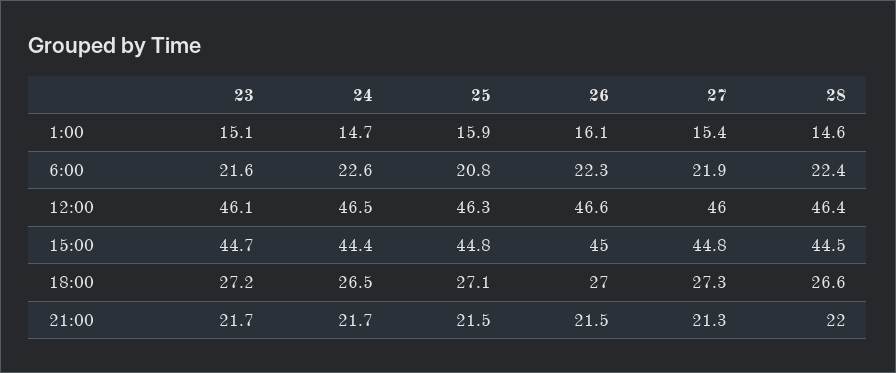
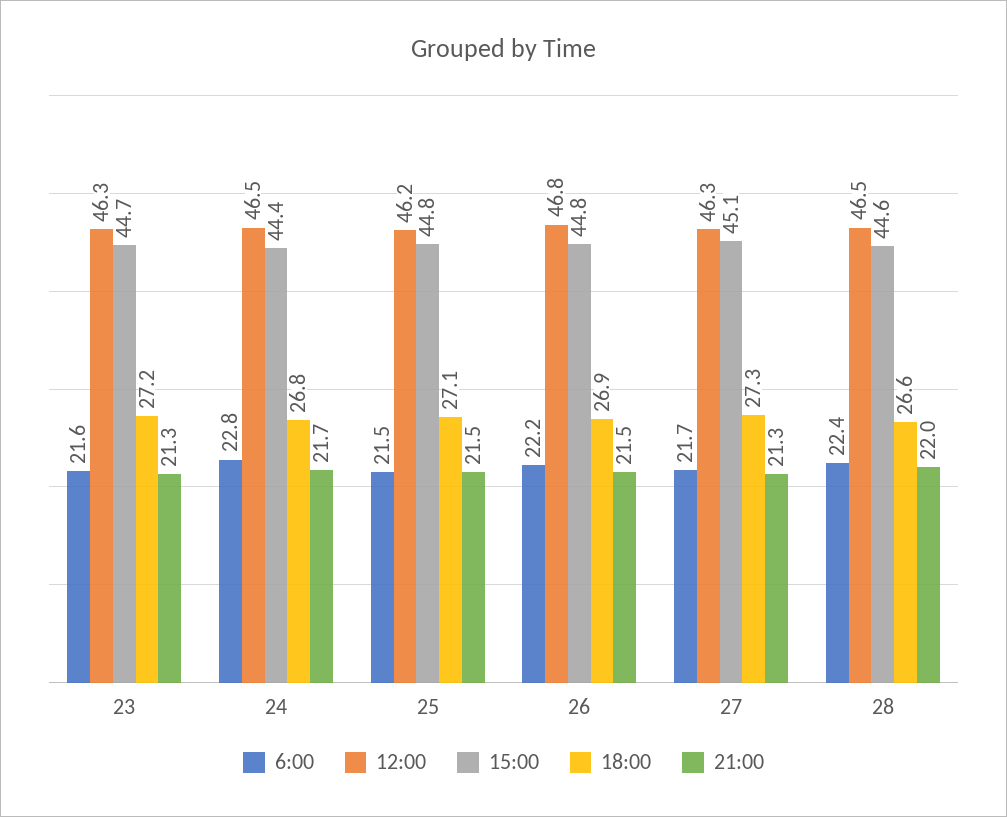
  {
-   "1:00": {
-     "23": 15.1,
-     "24": 14.7,
-     "25": 15.9,
-     "26": 16.1,
-     "27": 15.4,
-     "28": 14.6
-   },
    "6:00": {
      "23": 21.6,
-     "24": 22.6,
+     "24": 22.8,
-     "25": 20.8,
+     "25": 21.5,
-     "26": 22.3,
+     "26": 22.2,
-     "27": 21.9,
+     "27": 21.7,
      "28": 22.4
    },
    "12:00": {
-     "23": 46.1,
+     "23": 46.3,
      "24": 46.5,
-     "25": 46.3,
+     "25": 46.2,
-     "26": 46.6,
+     "26": 46.8,
-     "27": 46,
+     "27": 46.3,
-     "28": 46.4
+     "28": 46.5
    },
    "15:00": {
      "23": 44.7,
      "24": 44.4,
      "25": 44.8,
-     "26": 45,
+     "26": 44.8,
-     "27": 44.8,
+     "27": 45.1,
-     "28": 44.5
+     "28": 44.6
    },
    "18:00": {
      "23": 27.2,
-     "24": 26.5,
+     "24": 26.8,
      "25": 27.1,
-     "26": 27,
+     "26": 26.9,
      "27": 27.3,
      "28": 26.6
    },
    "21:00": {
-     "23": 21.7,
+     "23": 21.3,
      "24": 21.7,
      "25": 21.5,
      "26": 21.5,
      "27": 21.3,
      "28": 22
    }
  }

